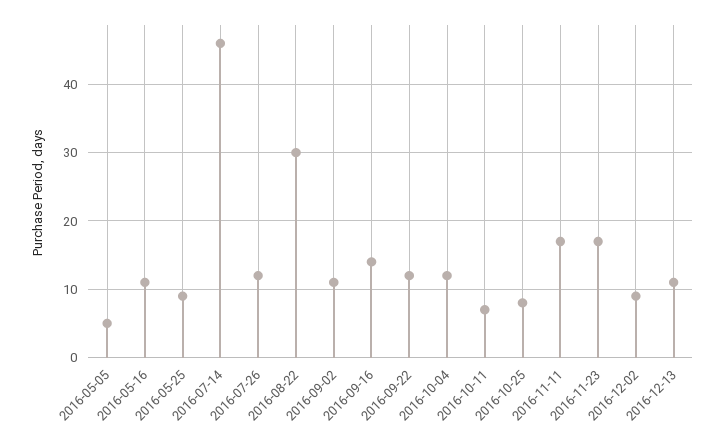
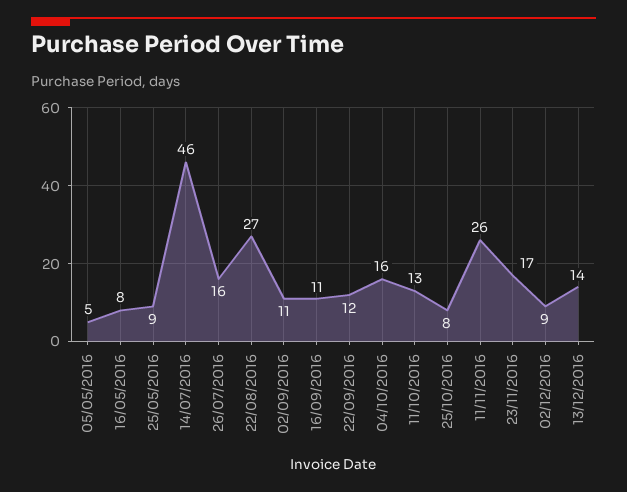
  {
    "2016-05-05": 5,
-   "2016-05-16": 11,
+   "2016-05-16": 8,
    "2016-05-25": 9,
    "2016-07-14": 46,
-   "2016-07-26": 12,
+   "2016-07-26": 16,
-   "2016-08-22": 30,
+   "2016-08-22": 27,
    "2016-09-02": 11,
-   "2016-09-16": 14,
+   "2016-09-16": 11,
    "2016-09-22": 12,
-   "2016-10-04": 12,
+   "2016-10-04": 16,
-   "2016-10-11": 7,
+   "2016-10-11": 13,
    "2016-10-25": 8,
-   "2016-11-11": 17,
+   "2016-11-11": 26,
    "2016-11-23": 17,
    "2016-12-02": 9,
-   "2016-12-13": 11
+   "2016-12-13": 14
  }

